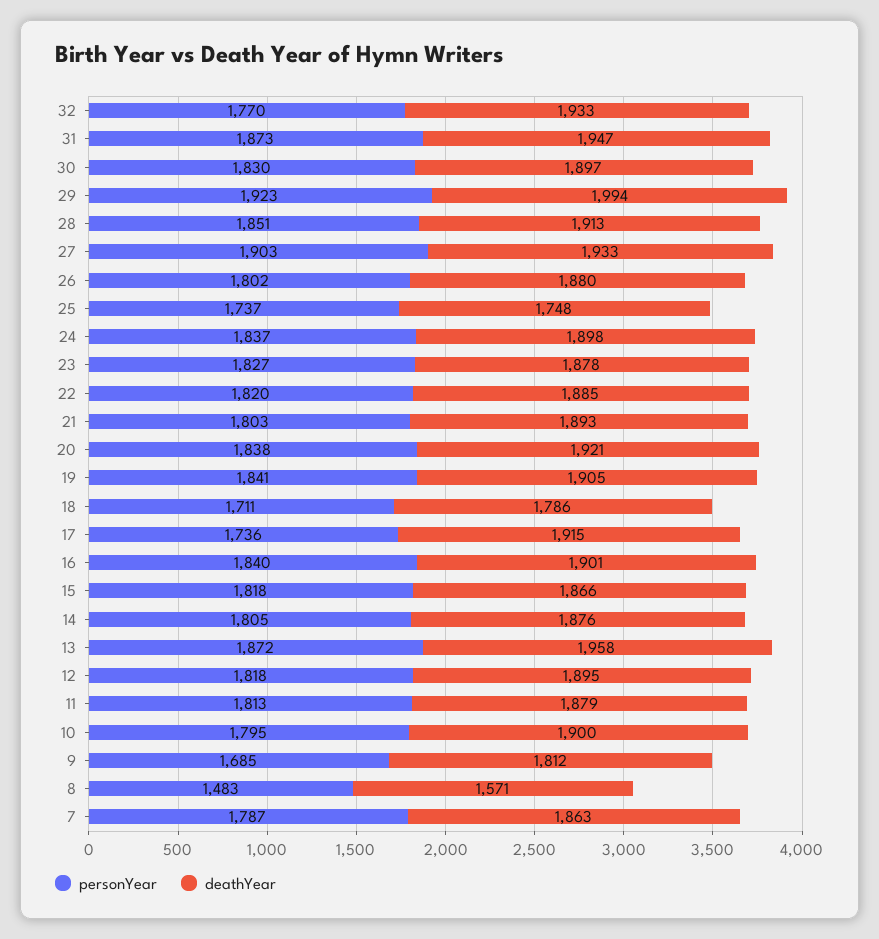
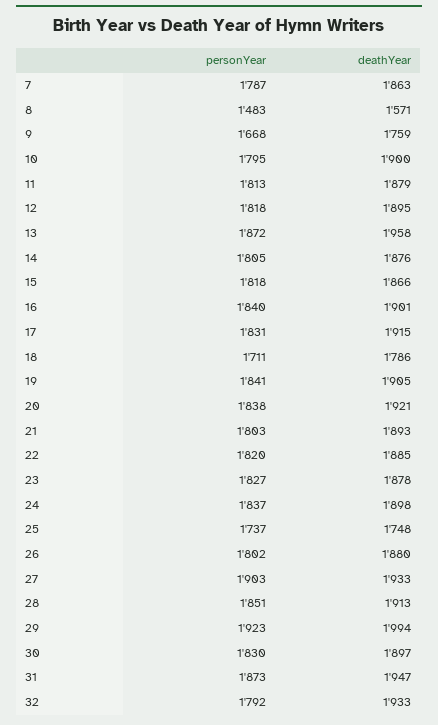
  {
    "personYear": {
-     "32": 1770,
+     "32": 1792,
      "31": 1873,
      "30": 1830,
      "29": 1923,
      "28": 1851,
      "27": 1903,
      "26": 1802,
      "25": 1737,
      "24": 1837,
      "23": 1827,
      "22": 1820,
      "21": 1803,
      "20": 1838,
      "19": 1841,
      "18": 1711,
-     "17": 1736,
+     "17": 1831,
      "16": 1840,
      "15": 1818,
      "14": 1805,
      "13": 1872,
      "12": 1818,
      "11": 1813,
      "10": 1795,
-     "9": 1685,
+     "9": 1668,
      "8": 1483,
      "7": 1787
    },
    "deathYear": {
      "32": 1933,
      "31": 1947,
      "30": 1897,
      "29": 1994,
      "28": 1913,
      "27": 1933,
      "26": 1880,
      "25": 1748,
      "24": 1898,
      "23": 1878,
      "22": 1885,
      "21": 1893,
      "20": 1921,
      "19": 1905,
      "18": 1786,
      "17": 1915,
      "16": 1901,
      "15": 1866,
      "14": 1876,
      "13": 1958,
      "12": 1895,
      "11": 1879,
      "10": 1900,
-     "9": 1812,
+     "9": 1759,
      "8": 1571,
      "7": 1863
    }
  }

